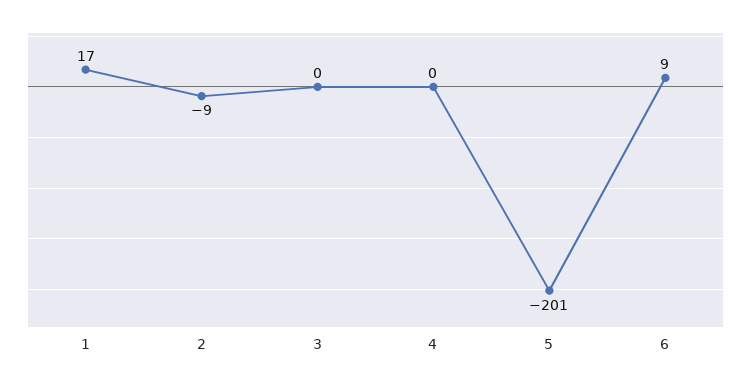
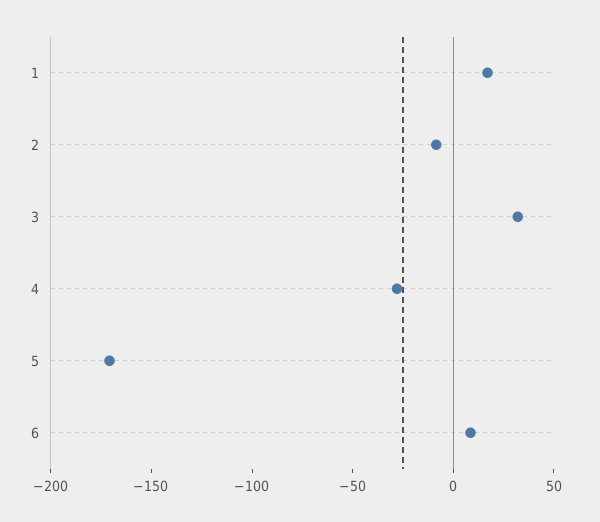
  {
    "1": 17,
    "2": -9,
-   "3": 0,
+   "3": 30,
-   "4": 0,
+   "4": -30,
-   "5": -201,
+   "5": -170,
    "6": 9
  }

